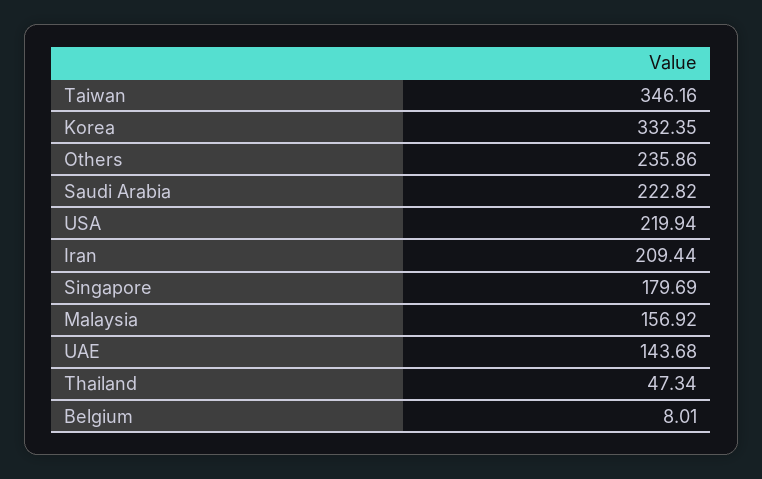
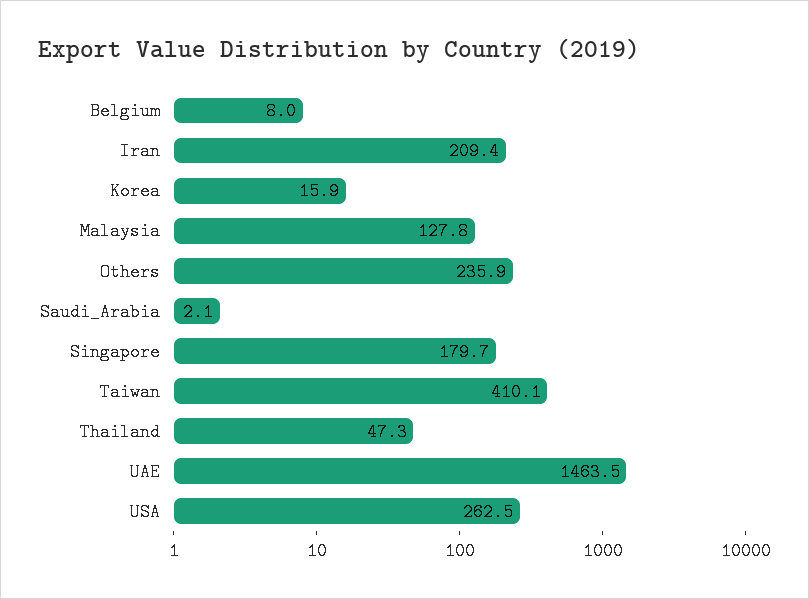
  {
-   "Taiwan": 346.16,
+   "Taiwan": 410.1,
-   "Korea": 332.35,
+   "Korea": 15.9,
    "Others": 235.86,
-   "Saudi Arabia": 222.82,
+   "Saudi Arabia": 2.1,
-   "USA": 219.94,
+   "USA": 262.5,
    "Iran": 209.44,
    "Singapore": 179.69,
-   "Malaysia": 156.92,
+   "Malaysia": 127.8,
-   "UAE": 143.68,
+   "UAE": 1463.5,
    "Thailand": 47.34,
    "Belgium": 8.01
  }

